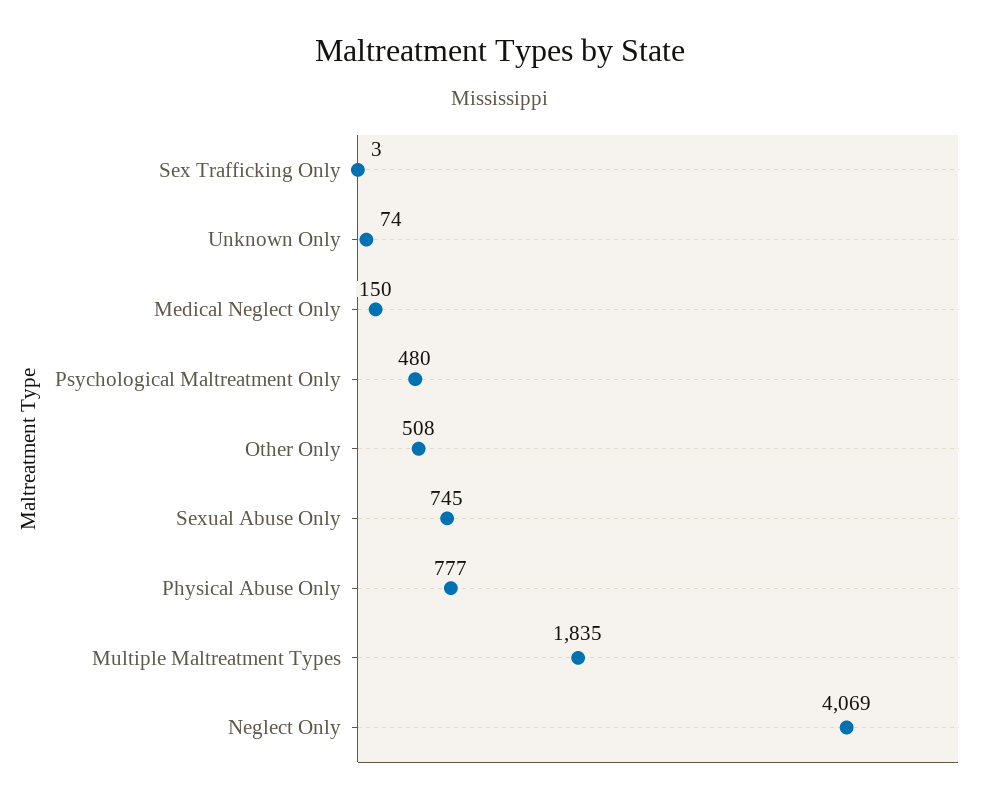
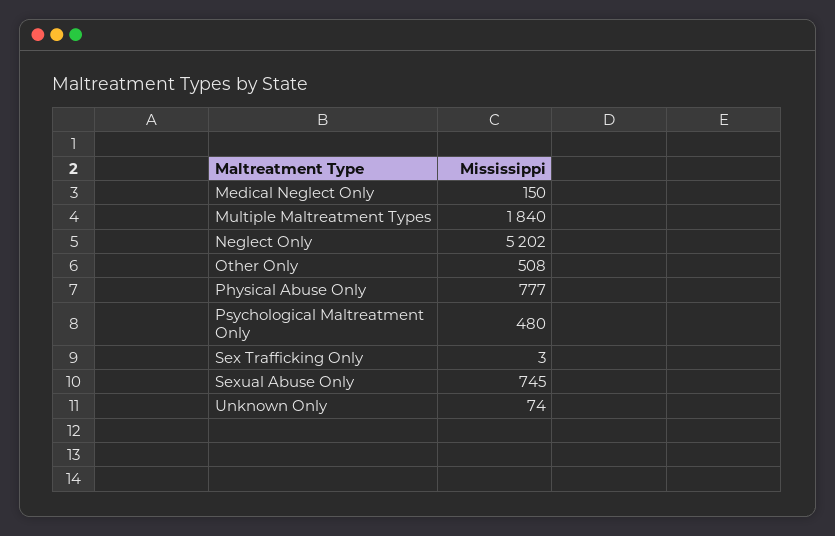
  {
    "Sex Trafficking Only": 3,
    "Unknown Only": 74,
    "Medical Neglect Only": 150,
    "Psychological Maltreatment Only": 480,
    "Other Only": 508,
    "Sexual Abuse Only": 745,
    "Physical Abuse Only": 777,
-   "Multiple Maltreatment Types": 1835,
+   "Multiple Maltreatment Types": 1840,
-   "Neglect Only": 4069
+   "Neglect Only": 5202
  }

